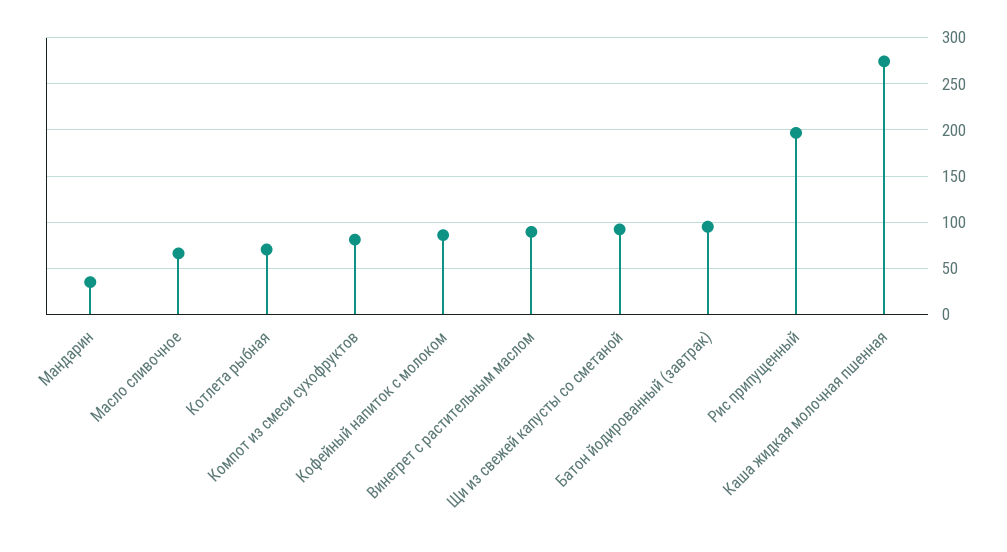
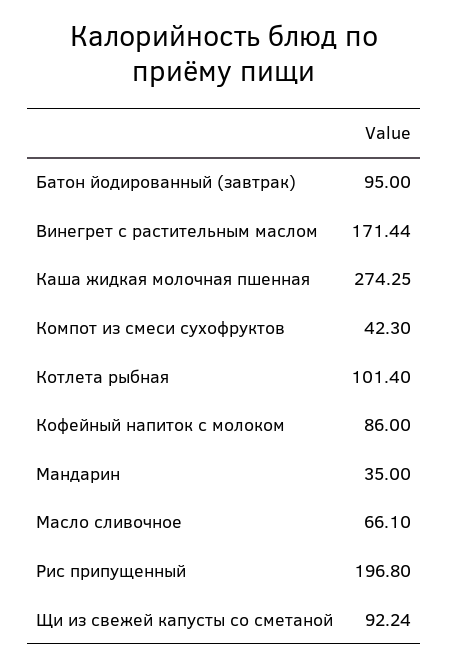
  {
    "Мандарин": 35,
    "Масло сливочное": 66.1,
-   "Котлета рыбная": 70,
+   "Котлета рыбная": 101.4,
-   "Компот из смеси сухофруктов": 80,
+   "Компот из смеси сухофруктов": 42.3,
    "Кофейный напиток с молоком": 86,
-   "Винегрет с растительным маслом": 90,
+   "Винегрет с растительным маслом": 171.44,
    "Щи из свежей капусты со сметаной": 92.24,
    "Батон йодированный (завтрак)": 95,
    "Рис припущенный": 196.8,
    "Каша жидкая молочная пшенная": 274.25
  }

